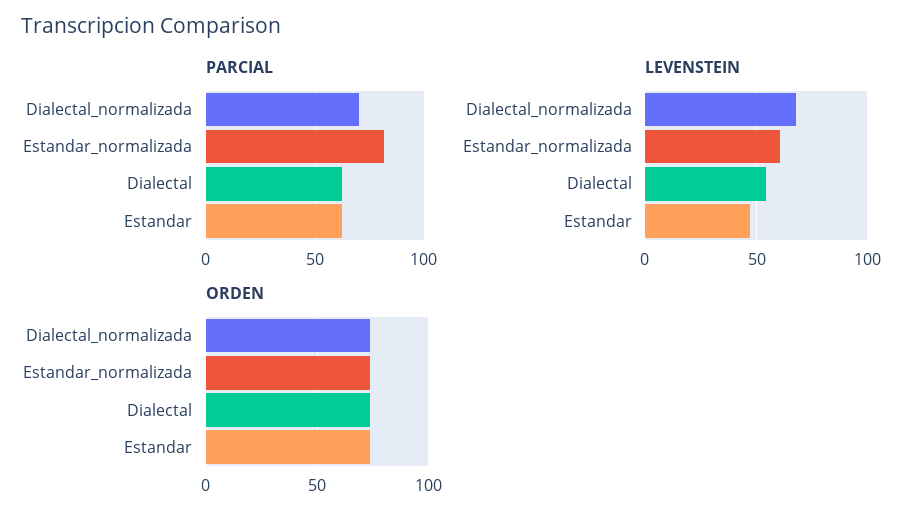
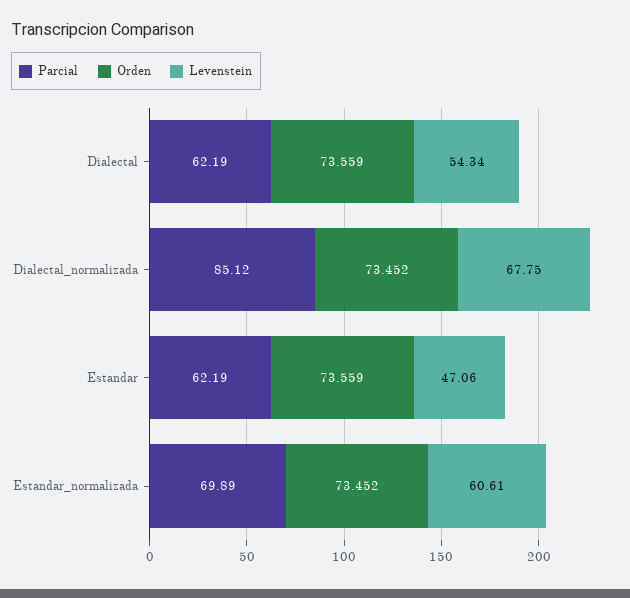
  {
    "PARCIAL": {
-     "Dialectal_normalizada": 70,
+     "Dialectal_normalizada": 85.12,
-     "Estandar_normalizada": 80,
+     "Estandar_normalizada": 69.89,
      "Dialectal": 62.19,
      "Estandar": 62.19
    },
    "LEVENSTEIN": {
      "Dialectal_normalizada": 67.75,
      "Estandar_normalizada": 60.61,
      "Dialectal": 54.34,
      "Estandar": 47.06
    },
    "ORDEN": {
      "Dialectal_normalizada": 73.452,
      "Estandar_normalizada": 73.452,
      "Dialectal": 73.559,
      "Estandar": 73.559
    }
  }

